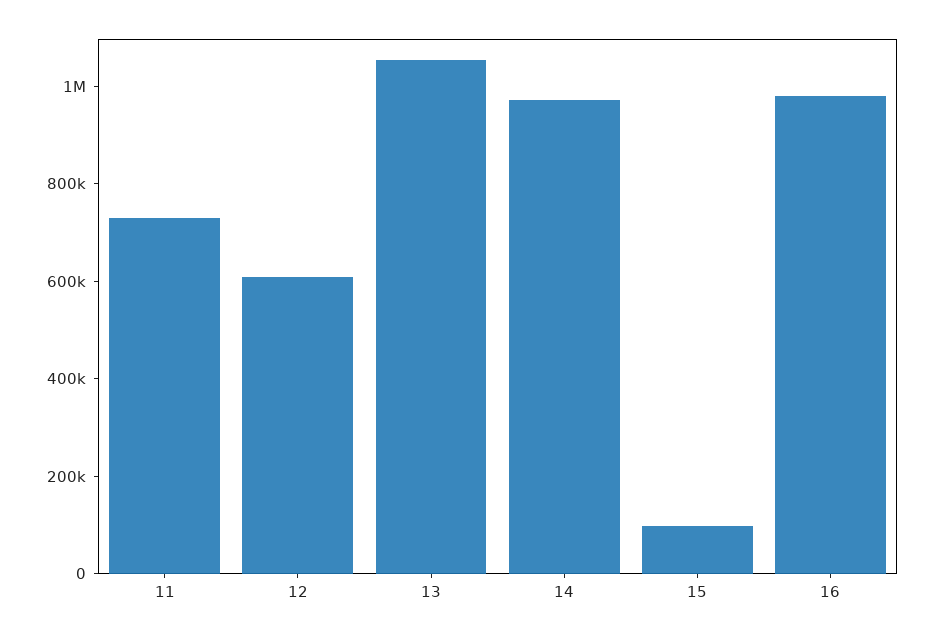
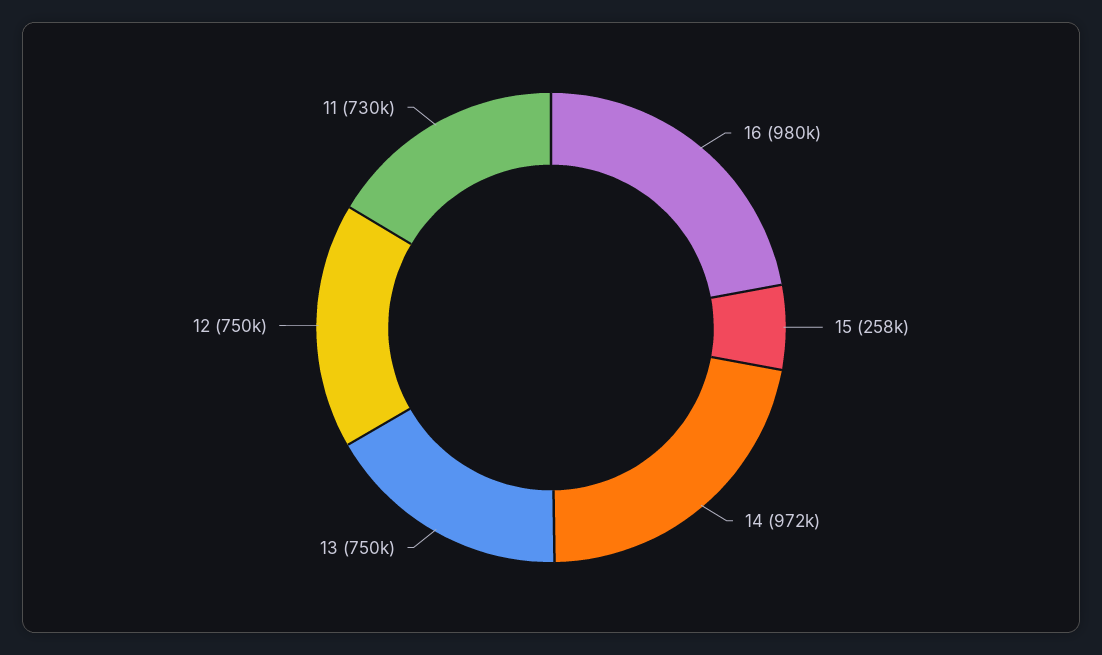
  {
    "11": 730000,
-   "12": 600000,
+   "12": 750000,
-   "13": 1050000,
+   "13": 750000,
    "14": 972000,
-   "15": 100000,
+   "15": 258000,
    "16": 980000
  }

